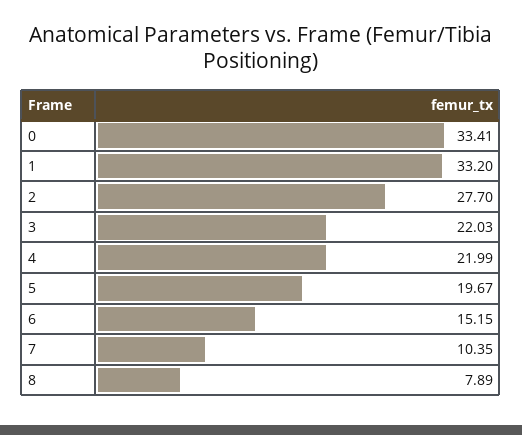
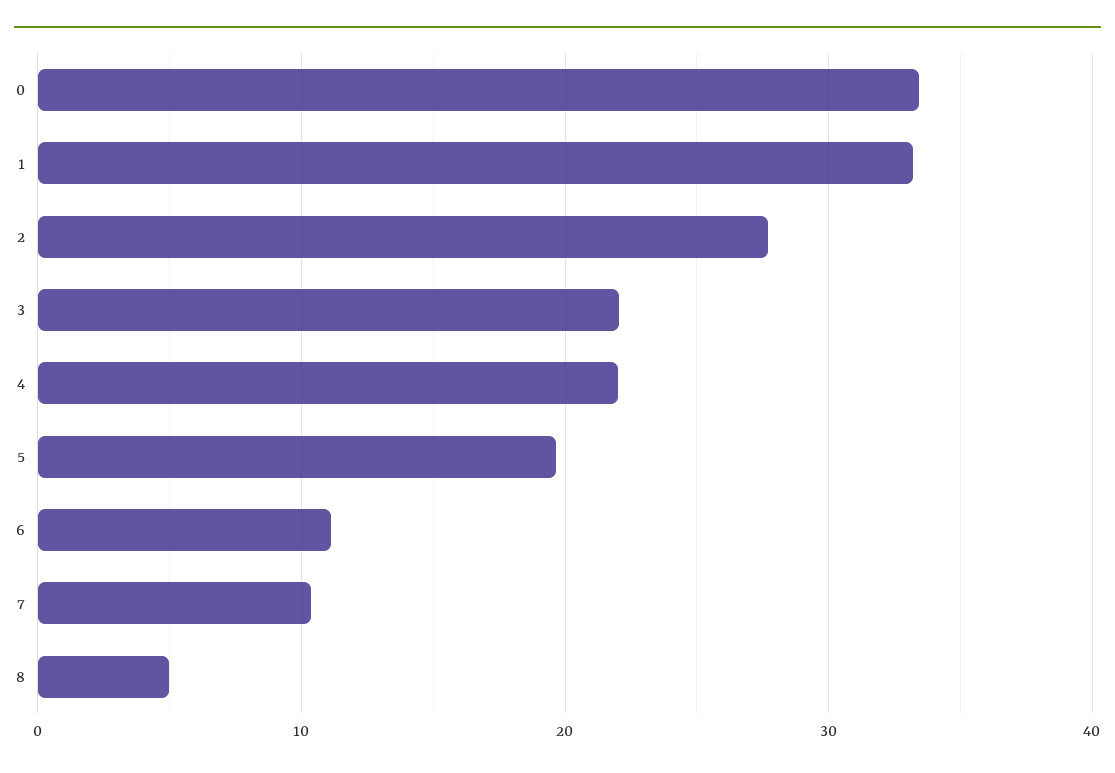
  {
    "0": 33.41,
    "1": 33.2,
    "2": 27.7,
    "3": 22.03,
    "4": 21.99,
    "5": 19.67,
-   "6": 15.15,
+   "6": 11,
    "7": 10.35,
-   "8": 7.89
+   "8": 5
  }

